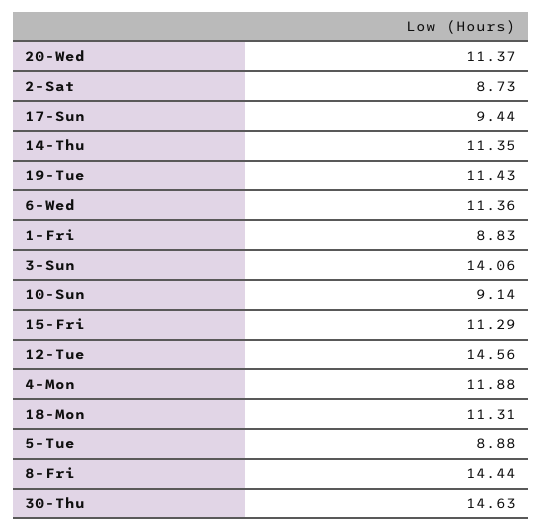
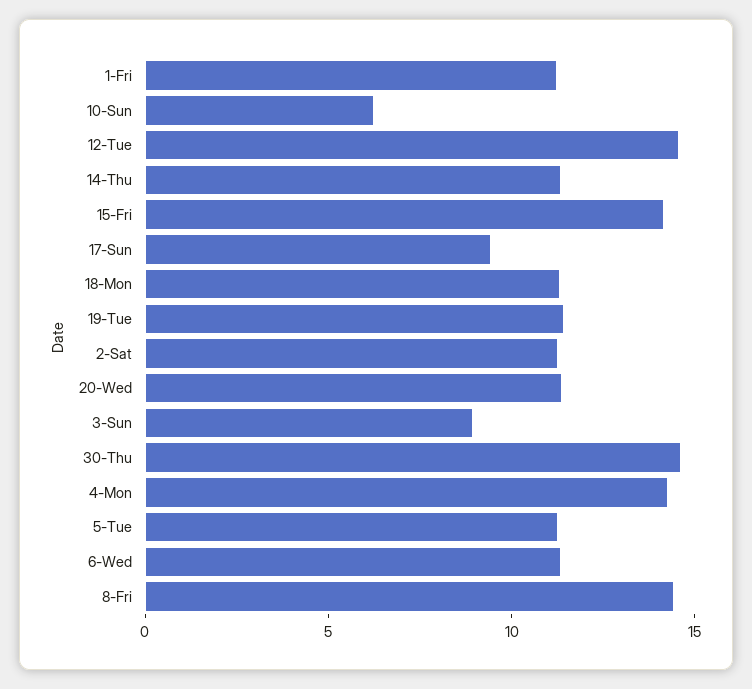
  {
    "20-Wed": 11.37,
-   "2-Sat": 8.73,
+   "2-Sat": 11,
    "17-Sun": 9.44,
    "14-Thu": 11.35,
    "19-Tue": 11.43,
    "6-Wed": 11.36,
-   "1-Fri": 8.83,
+   "1-Fri": 11,
-   "3-Sun": 14.06,
+   "3-Sun": 9,
-   "10-Sun": 9.14,
+   "10-Sun": 6,
-   "15-Fri": 11.29,
+   "15-Fri": 14,
    "12-Tue": 14.56,
-   "4-Mon": 11.88,
+   "4-Mon": 14,
    "18-Mon": 11.31,
-   "5-Tue": 8.88,
+   "5-Tue": 11,
    "8-Fri": 14.44,
    "30-Thu": 14.63
  }

